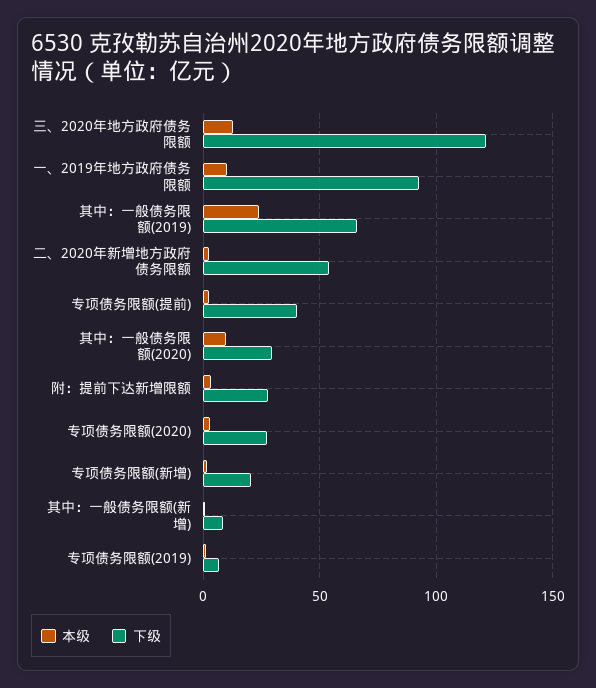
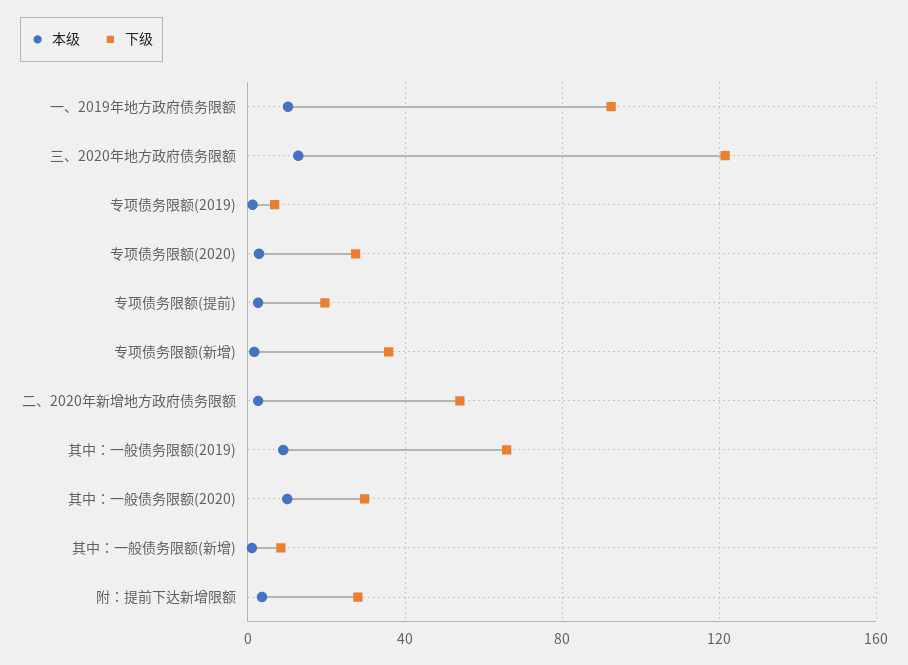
  {
    "本级": {
      "三、2020年地方政府债务限额": 15,
      "一、2019年地方政府债务限额": 10,
-     "其中：一般债务限额(2019)": 25,
+     "其中：一般债务限额(2019)": 10,
      "二、2020年新增地方政府债务限额": 5,
      "专项债务限额(提前)": 5,
      "其中：一般债务限额(2020)": 10,
      "附：提前下达新增限额": 5,
      "专项债务限额(2020)": 5,
      "专项债务限额(新增)": 0,
      "其中：一般债务限额(新增)": 0,
      "专项债务限额(2019)": 0
    },
    "下级": {
      "三、2020年地方政府债务限额": 120,
      "一、2019年地方政府债务限额": 95,
      "其中：一般债务限额(2019)": 65,
      "二、2020年新增地方政府债务限额": 55,
-     "专项债务限额(提前)": 40,
+     "专项债务限额(提前)": 20,
      "其中：一般债务限额(2020)": 30,
      "附：提前下达新增限额": 30,
      "专项债务限额(2020)": 25,
-     "专项债务限额(新增)": 20,
+     "专项债务限额(新增)": 35,
      "其中：一般债务限额(新增)": 10,
      "专项债务限额(2019)": 5
    }
  }

